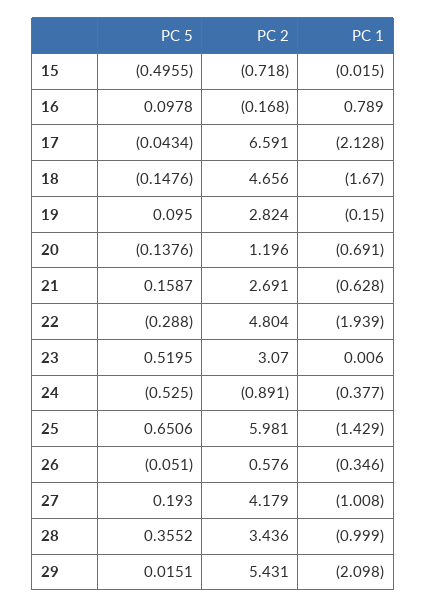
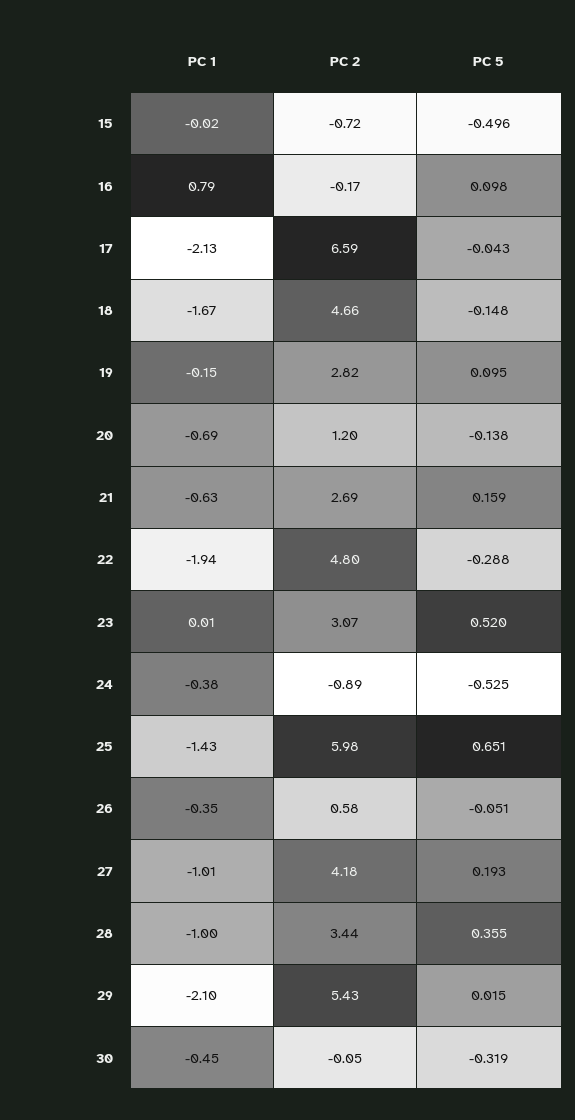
  {
    "PC 5": {
      "15": -0.4955,
      "16": 0.0978,
      "17": -0.0434,
      "18": -0.1476,
      "19": 0.095,
      "20": -0.1376,
      "21": 0.1587,
      "22": -0.288,
      "23": 0.5195,
      "24": -0.525,
      "25": 0.6506,
      "26": -0.051,
      "27": 0.193,
      "28": 0.3552,
-     "29": 0.0151
+     "29": 0.0151,
+     "30": -0.319
    },
    "PC 2": {
      "15": -0.718,
      "16": -0.168,
      "17": 6.591,
      "18": 4.656,
      "19": 2.824,
      "20": 1.196,
      "21": 2.691,
      "22": 4.804,
      "23": 3.07,
      "24": -0.891,
      "25": 5.981,
      "26": 0.576,
      "27": 4.179,
      "28": 3.436,
-     "29": 5.431
+     "29": 5.431,
+     "30": -0.05
    },
    "PC 1": {
      "15": -0.015,
      "16": 0.789,
      "17": -2.128,
      "18": -1.67,
      "19": -0.15,
      "20": -0.691,
      "21": -0.628,
      "22": -1.939,
      "23": 0.006,
      "24": -0.377,
      "25": -1.429,
      "26": -0.346,
      "27": -1.008,
      "28": -0.999,
-     "29": -2.098
+     "29": -2.098,
+     "30": -0.45
    }
  }

